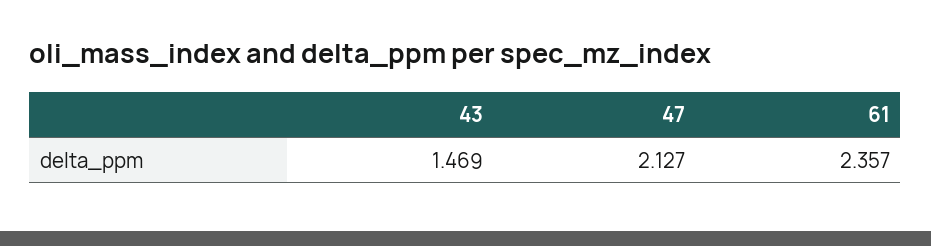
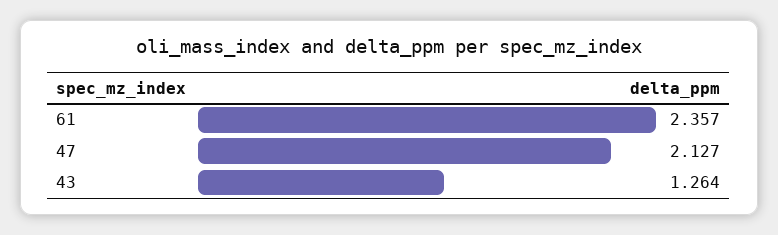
  {
-   "43": 1.469,
+   "43": 1.264,
    "47": 2.127,
    "61": 2.357
  }

